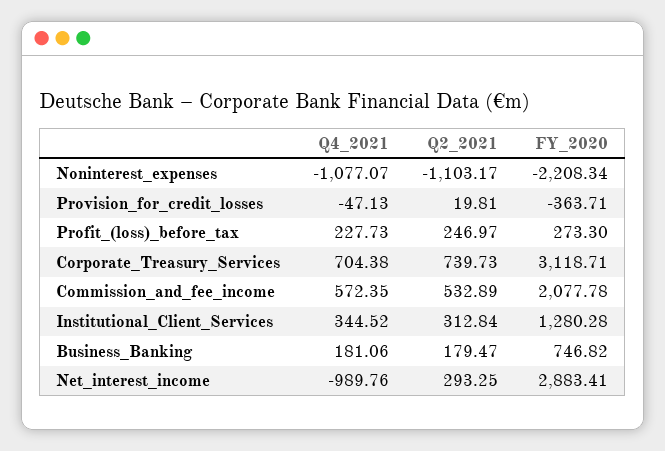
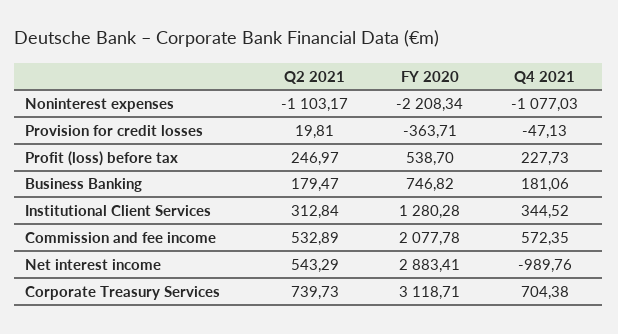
  {
    "Q4_2021": {
-     "Noninterest_expenses": -1077.07,
+     "Noninterest_expenses": -1077.03,
      "Provision_for_credit_losses": -47.13,
      "Profit_(loss)_before_tax": 227.73,
      "Corporate_Treasury_Services": 704.38,
      "Commission_and_fee_income": 572.35,
      "Institutional_Client_Services": 344.52,
      "Business_Banking": 181.06,
      "Net_interest_income": -989.76
    },
    "Q2_2021": {
      "Noninterest_expenses": -1103.17,
      "Provision_for_credit_losses": 19.81,
      "Profit_(loss)_before_tax": 246.97,
      "Corporate_Treasury_Services": 739.73,
      "Commission_and_fee_income": 532.89,
      "Institutional_Client_Services": 312.84,
      "Business_Banking": 179.47,
-     "Net_interest_income": 293.25
+     "Net_interest_income": 543.29
    },
    "FY_2020": {
      "Noninterest_expenses": -2208.34,
      "Provision_for_credit_losses": -363.71,
-     "Profit_(loss)_before_tax": 273.3,
+     "Profit_(loss)_before_tax": 538.7,
      "Corporate_Treasury_Services": 3118.71,
      "Commission_and_fee_income": 2077.78,
      "Institutional_Client_Services": 1280.28,
      "Business_Banking": 746.82,
      "Net_interest_income": 2883.41
    }
  }

